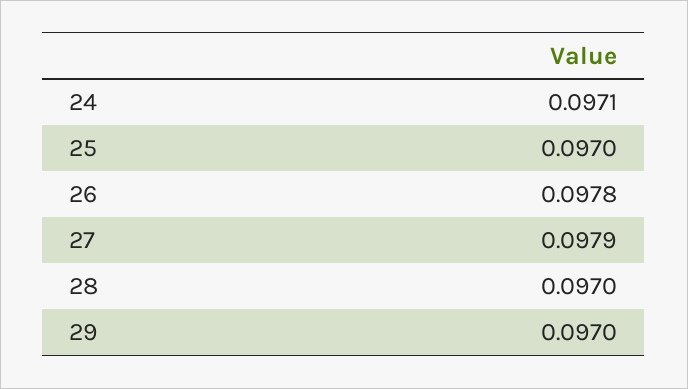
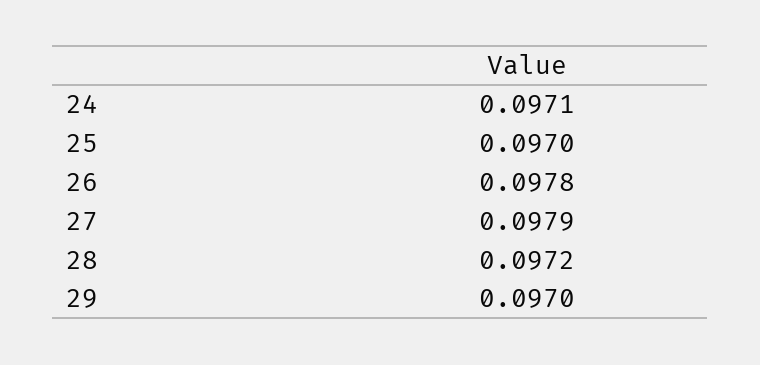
  {
    "24": 0.0971,
    "25": 0.097,
    "26": 0.0978,
    "27": 0.0979,
-   "28": 0.097,
+   "28": 0.0972,
    "29": 0.097
  }

